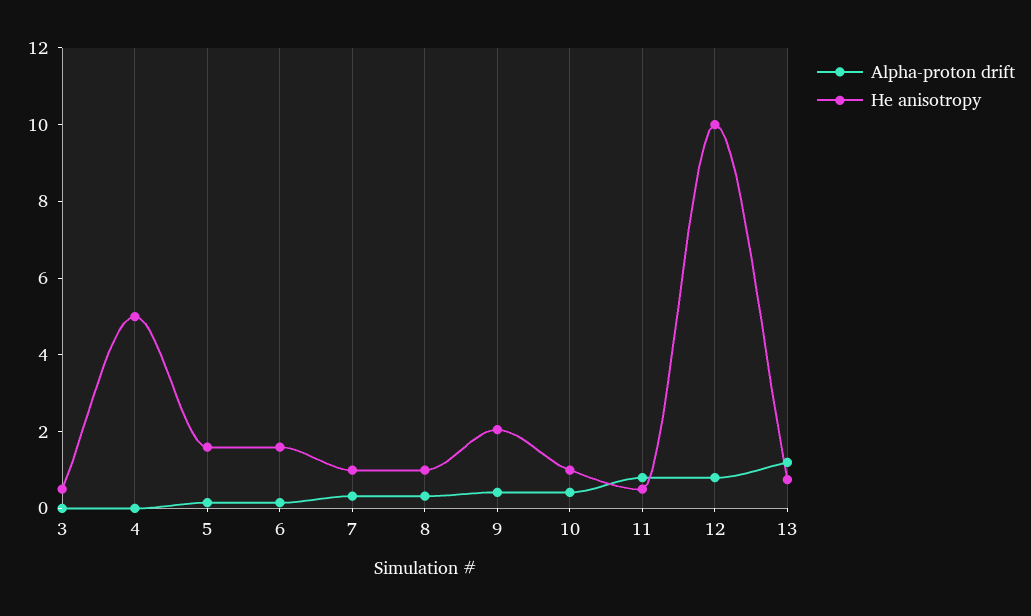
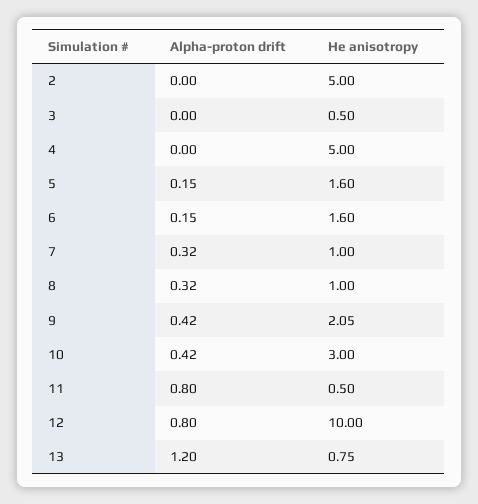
  {
    "Alpha-proton drift": {
      "3": 0,
      "4": 0,
      "5": 0.15,
      "6": 0.15,
      "7": 0.32,
      "8": 0.32,
      "9": 0.42,
      "10": 0.42,
      "11": 0.8,
      "12": 0.8,
-     "13": 1.2
+     "13": 1.2,
+     "2": 0
    },
    "He anisotropy": {
      "3": 0.5,
      "4": 5,
      "5": 1.6,
      "6": 1.6,
      "7": 1,
      "8": 1,
      "9": 2.05,
-     "10": 1,
+     "10": 3,
      "11": 0.5,
      "12": 10,
-     "13": 0.75
+     "13": 0.75,
+     "2": 5
    }
  }

